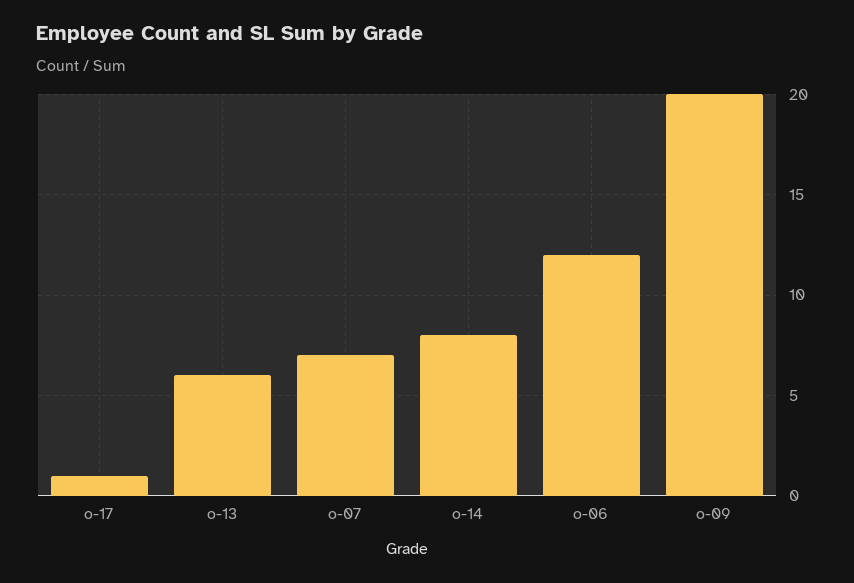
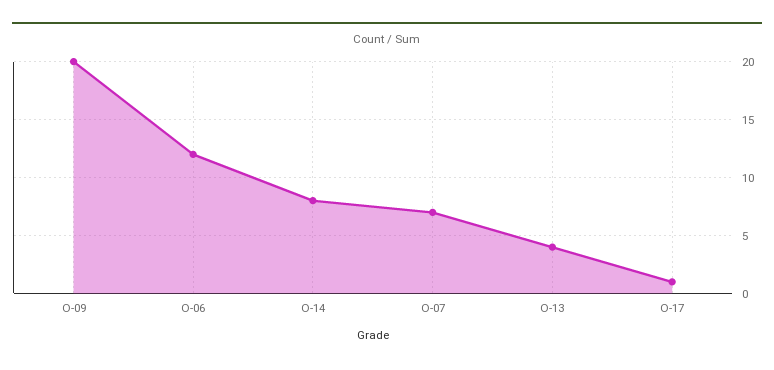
  {
    "o-17": 1,
-   "o-13": 6,
+   "o-13": 4,
    "o-07": 7,
    "o-14": 8,
    "o-06": 12,
    "o-09": 20
  }

